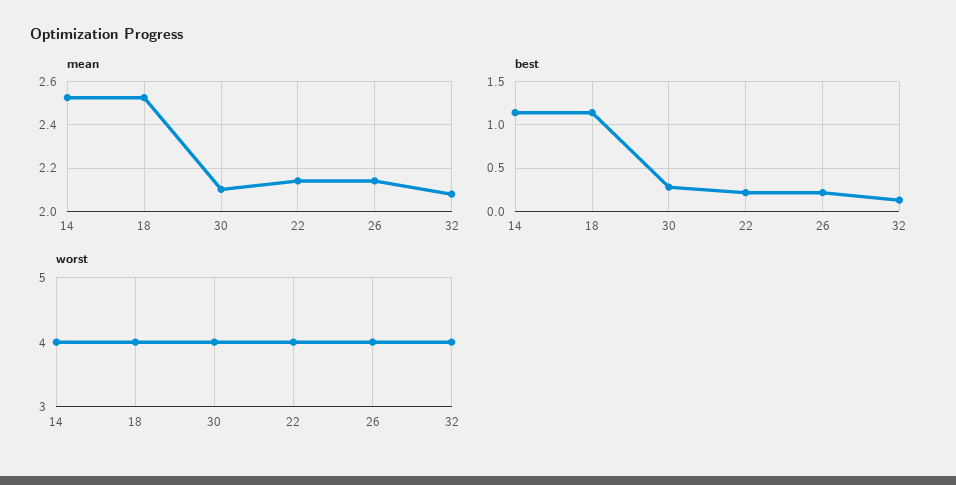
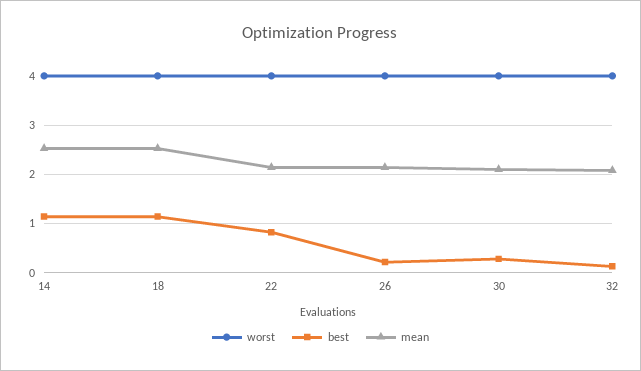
  {
    "mean": {
      "14": 2.55,
      "18": 2.55,
      "30": 2.1,
      "22": 2.15,
      "26": 2.15,
      "32": 2.1
    },
    "best": {
      "14": 1.1,
      "18": 1.1,
      "30": 0.3,
-     "22": 0.2,
+     "22": 0.8,
      "26": 0.2,
      "32": 0.1
    },
    "worst": {
      "14": 4,
      "18": 4,
      "30": 4,
      "22": 4,
      "26": 4,
      "32": 4
    }
  }

